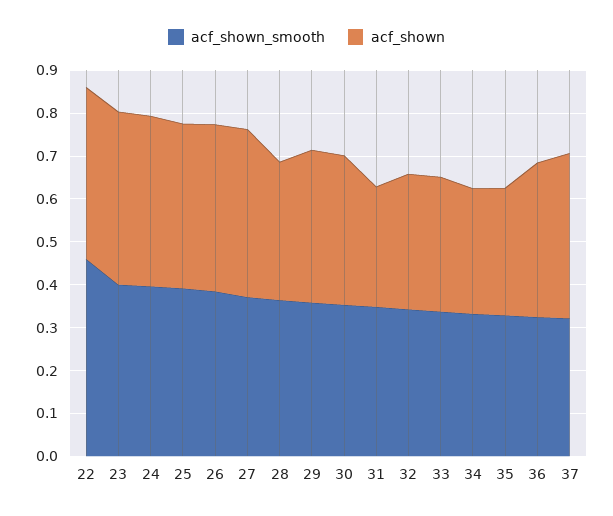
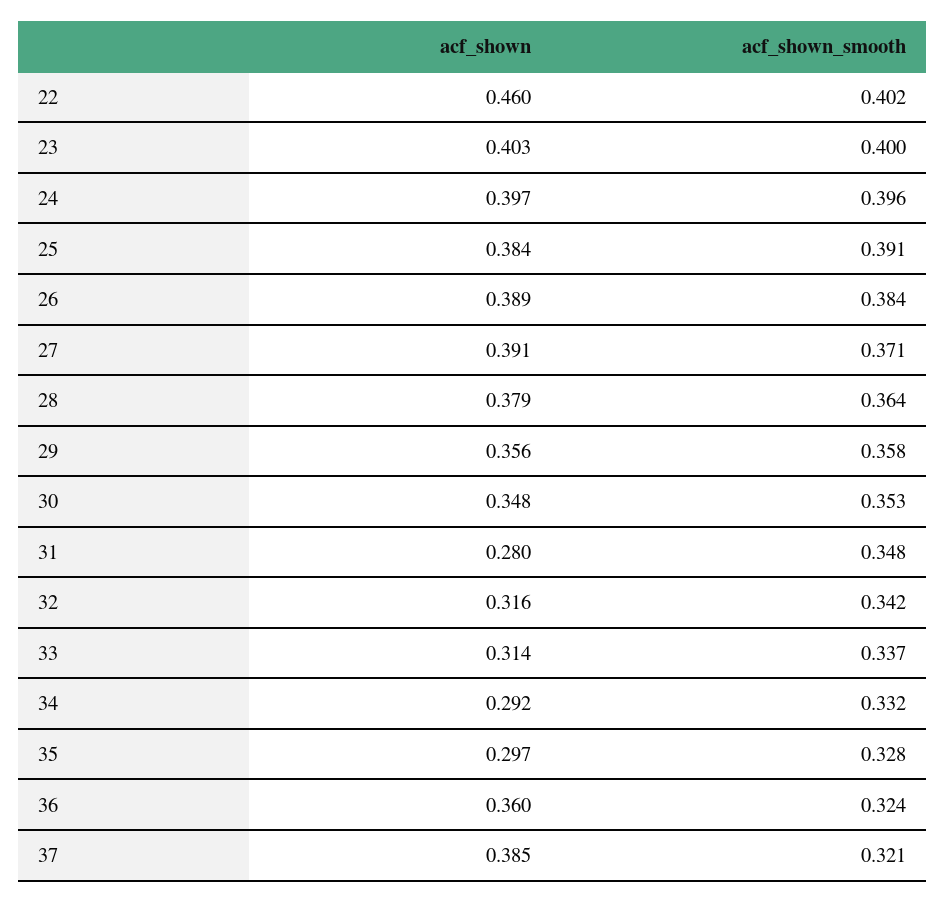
  {
    "acf_shown_smooth": {
-     "22": 0.46,
+     "22": 0.402,
      "23": 0.4,
      "24": 0.396,
      "25": 0.391,
      "26": 0.384,
      "27": 0.371,
      "28": 0.364,
      "29": 0.358,
      "30": 0.353,
      "31": 0.348,
      "32": 0.342,
      "33": 0.337,
      "34": 0.332,
      "35": 0.328,
      "36": 0.324,
      "37": 0.321
    },
    "acf_shown": {
-     "22": 0.4,
+     "22": 0.46,
      "23": 0.403,
      "24": 0.397,
      "25": 0.384,
      "26": 0.389,
      "27": 0.391,
-     "28": 0.32,
+     "28": 0.379,
      "29": 0.356,
      "30": 0.348,
      "31": 0.28,
      "32": 0.316,
      "33": 0.314,
      "34": 0.292,
      "35": 0.297,
      "36": 0.36,
      "37": 0.385
    }
  }

